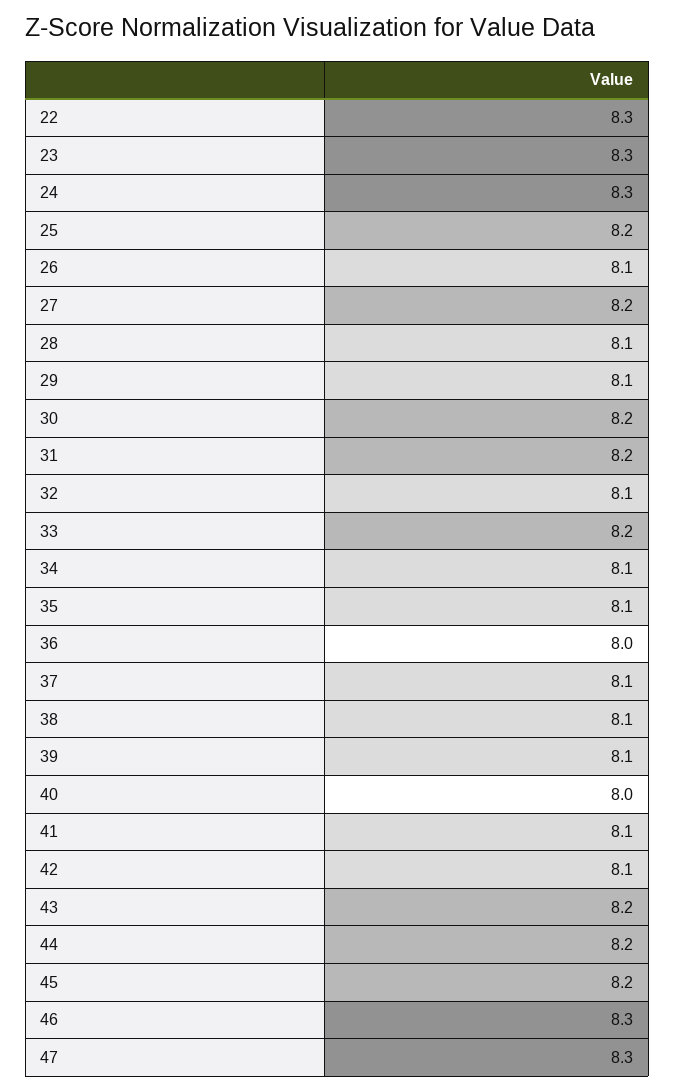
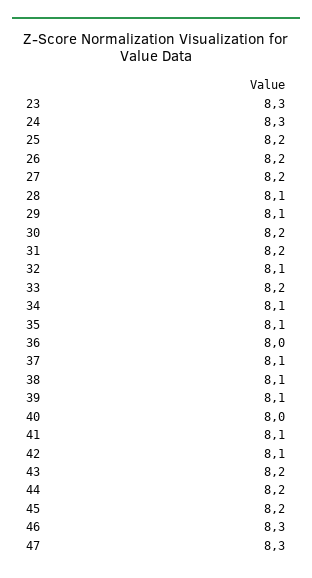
  {
-   "22": 8.3,
    "23": 8.3,
    "24": 8.3,
    "25": 8.2,
-   "26": 8.1,
+   "26": 8.2,
    "27": 8.2,
    "28": 8.1,
    "29": 8.1,
    "30": 8.2,
    "31": 8.2,
    "32": 8.1,
    "33": 8.2,
    "34": 8.1,
    "35": 8.1,
    "36": 8,
    "37": 8.1,
    "38": 8.1,
    "39": 8.1,
    "40": 8,
    "41": 8.1,
    "42": 8.1,
    "43": 8.2,
    "44": 8.2,
    "45": 8.2,
    "46": 8.3,
    "47": 8.3
  }

